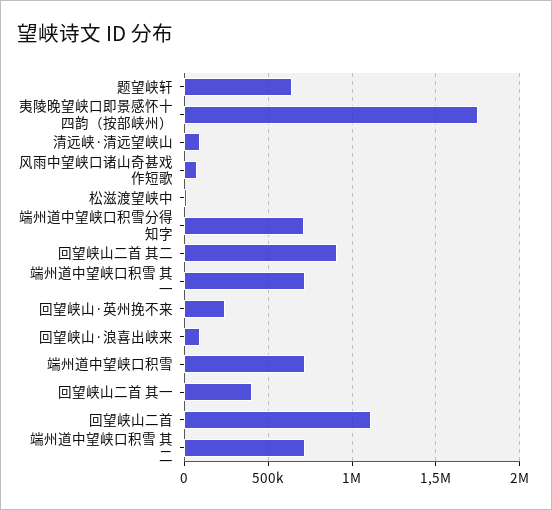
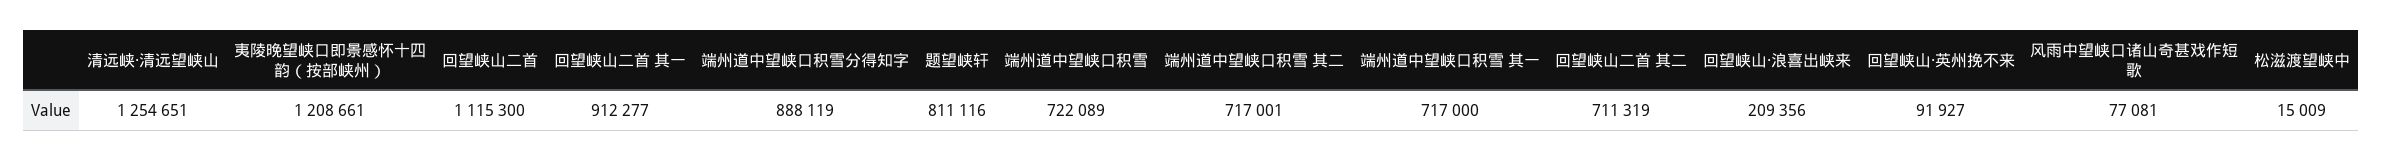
  {
-   "题望峡轩": 650000,
+   "题望峡轩": 811116,
-   "夷陵晚望峡口即景感怀十四韵（按部峡州）": 1750000,
+   "夷陵晚望峡口即景感怀十四韵（按部峡州）": 1208661,
-   "清远峡·清远望峡山": 100000,
+   "清远峡·清远望峡山": 1254651,
    "风雨中望峡口诸山奇甚戏作短歌": 77081,
    "松滋渡望峡中": 15009,
-   "端州道中望峡口积雪分得知字": 700000,
+   "端州道中望峡口积雪分得知字": 888119,
-   "回望峡山二首 其二": 900000,
+   "回望峡山二首 其二": 711319,
    "端州道中望峡口积雪 其一": 717000,
-   "回望峡山·英州挽不来": 250000,
+   "回望峡山·英州挽不来": 91927,
-   "回望峡山·浪喜出峡来": 100000,
+   "回望峡山·浪喜出峡来": 209356,
    "端州道中望峡口积雪": 722089,
-   "回望峡山二首 其一": 400000,
+   "回望峡山二首 其一": 912277,
    "回望峡山二首": 1115300,
    "端州道中望峡口积雪 其二": 717001
  }

